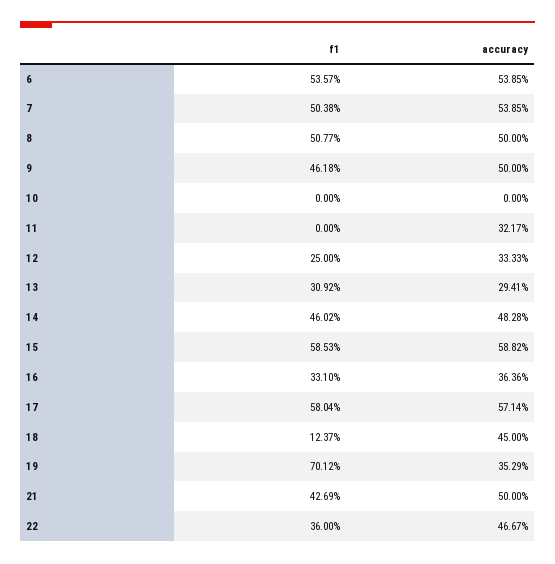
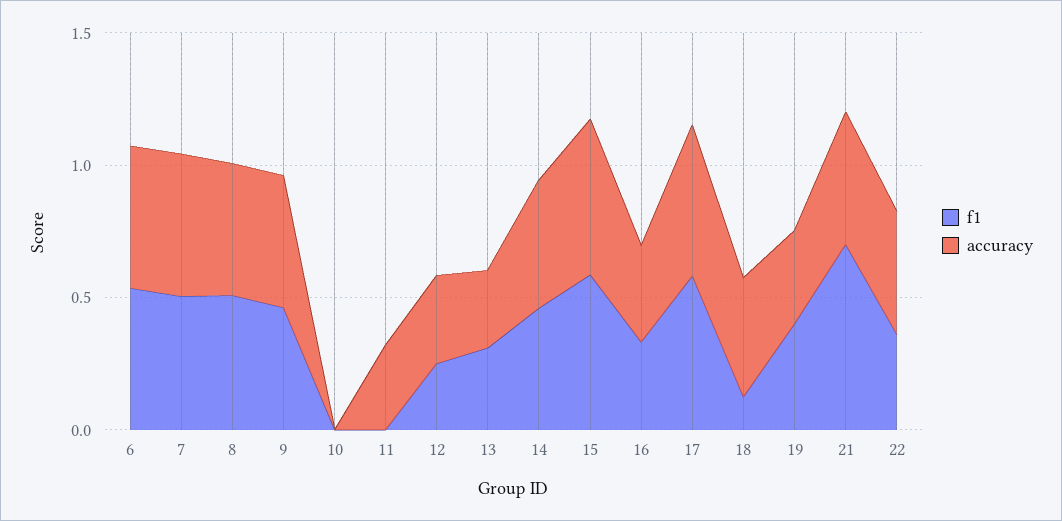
  {
    "f1": {
      "6": 0.5357,
      "7": 0.5038,
      "8": 0.5077,
      "9": 0.4618,
      "10": 0,
      "11": 0,
      "12": 0.25,
      "13": 0.3092,
      "14": 0.4602,
      "15": 0.5853,
      "16": 0.331,
      "17": 0.5804,
      "18": 0.1237,
-     "19": 0.7012,
+     "19": 0.4,
-     "21": 0.4269,
+     "21": 0.7,
      "22": 0.36
    },
    "accuracy": {
      "6": 0.5385,
      "7": 0.5385,
      "8": 0.5,
      "9": 0.5,
      "10": 0,
      "11": 0.3217,
      "12": 0.3333,
      "13": 0.2941,
      "14": 0.4828,
      "15": 0.5882,
      "16": 0.3636,
      "17": 0.5714,
      "18": 0.45,
      "19": 0.3529,
      "21": 0.5,
      "22": 0.4667
    }
  }

